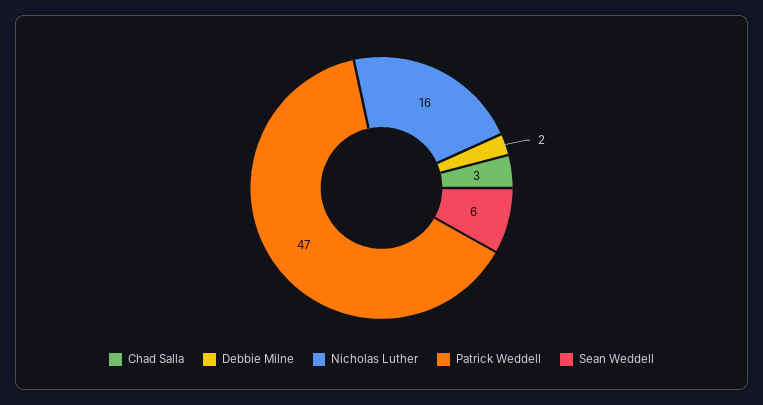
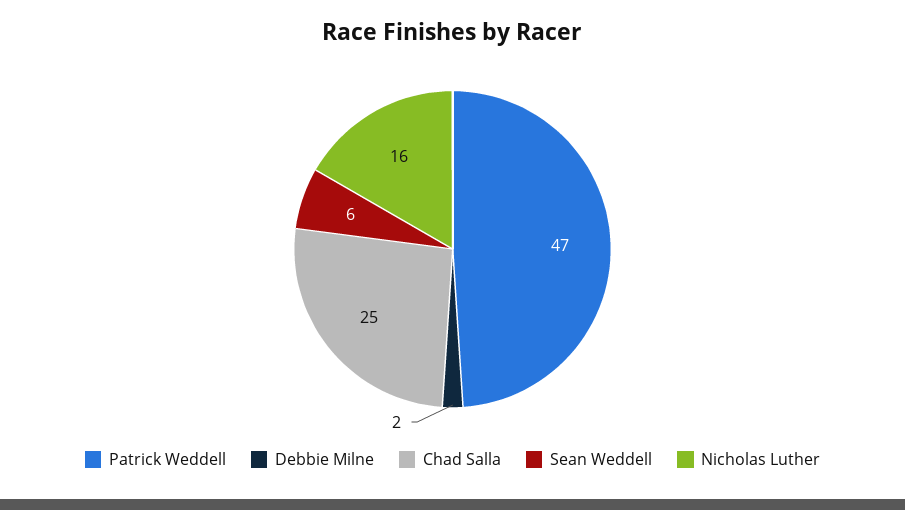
  {
-   "Chad Salla": 3,
+   "Chad Salla": 25,
    "Debbie Milne": 2,
    "Nicholas Luther": 16,
    "Patrick Weddell": 47,
    "Sean Weddell": 6
  }

